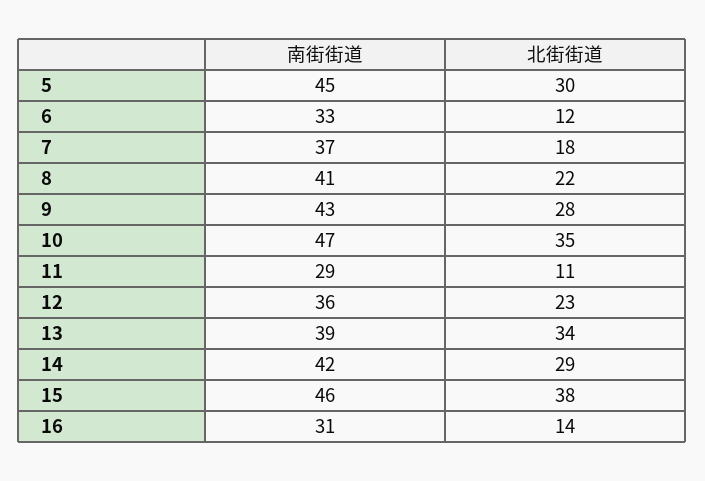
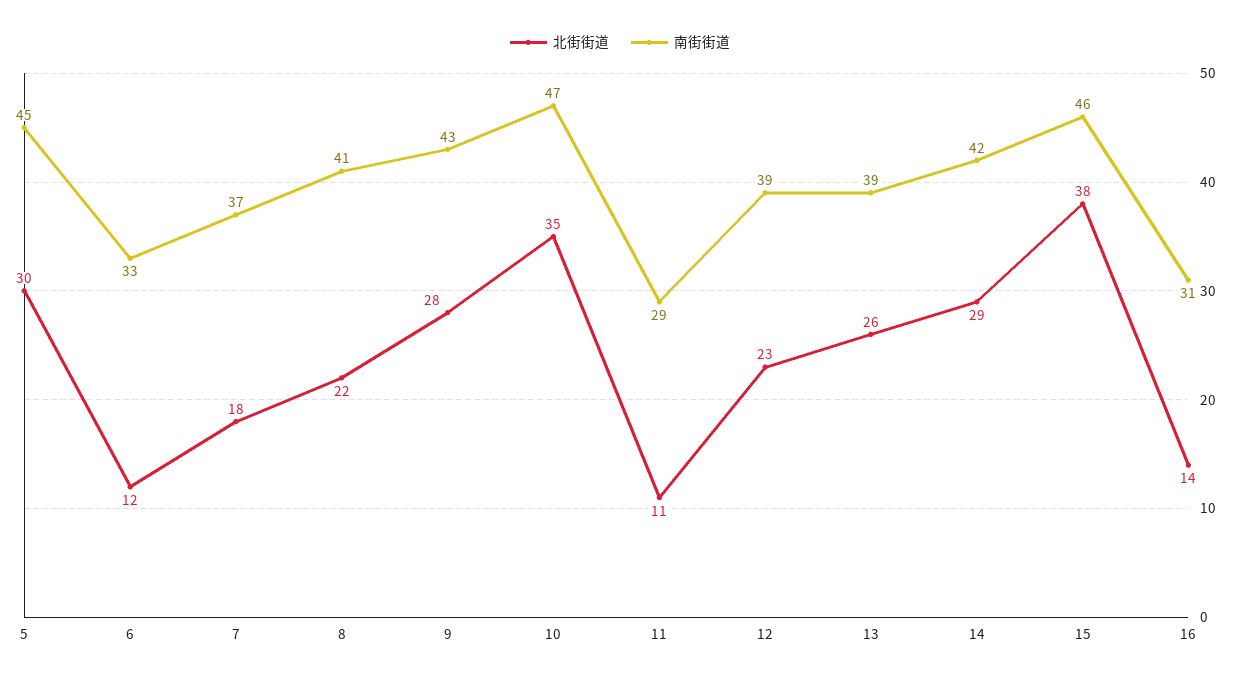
  {
    "南街街道": {
      "5": 45,
      "6": 33,
      "7": 37,
      "8": 41,
      "9": 43,
      "10": 47,
      "11": 29,
-     "12": 36,
+     "12": 39,
      "13": 39,
      "14": 42,
      "15": 46,
      "16": 31
    },
    "北街街道": {
      "5": 30,
      "6": 12,
      "7": 18,
      "8": 22,
      "9": 28,
      "10": 35,
      "11": 11,
      "12": 23,
-     "13": 34,
+     "13": 26,
      "14": 29,
      "15": 38,
      "16": 14
    }
  }

